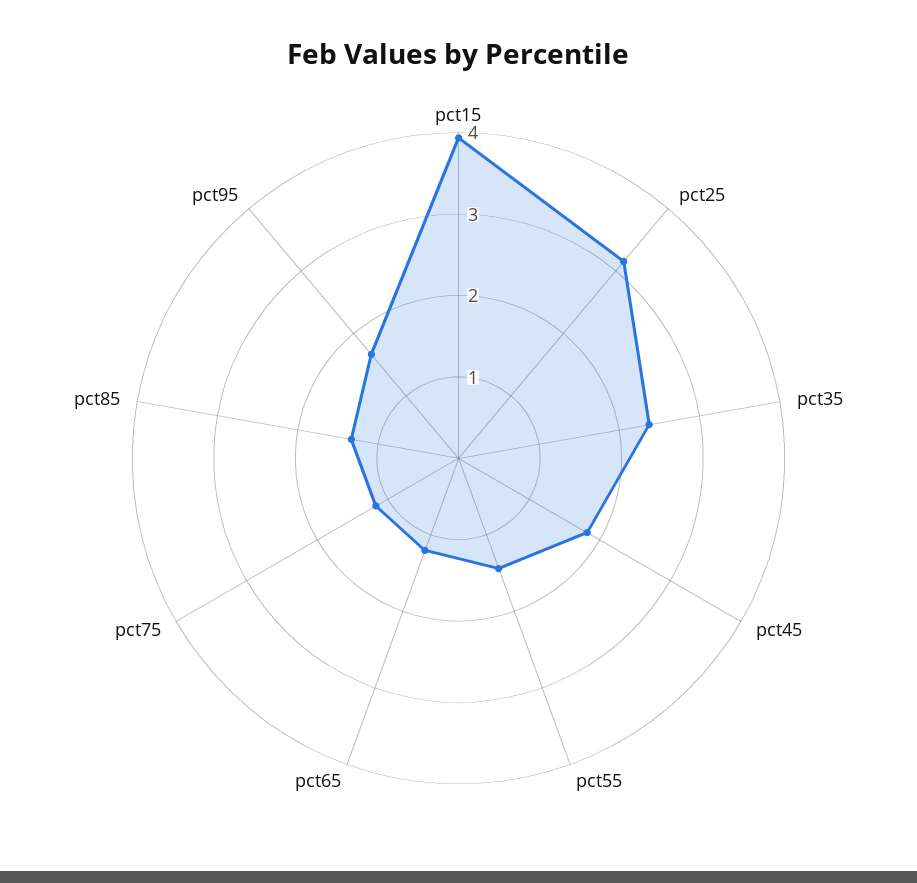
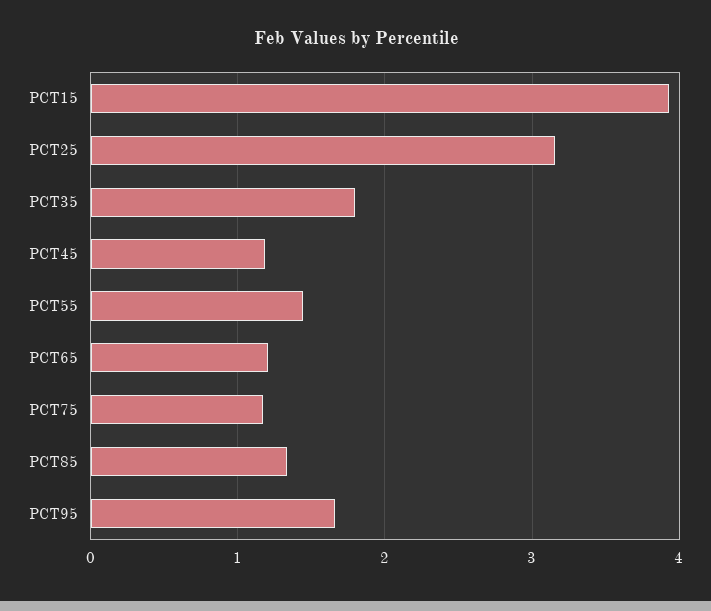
  {
    "pct15": 3.9,
    "pct25": 3.2,
-   "pct35": 2.4,
+   "pct35": 1.8,
-   "pct45": 1.8,
+   "pct45": 1.2,
    "pct55": 1.4,
    "pct65": 1.2,
    "pct75": 1.2,
    "pct85": 1.3,
    "pct95": 1.7
  }

